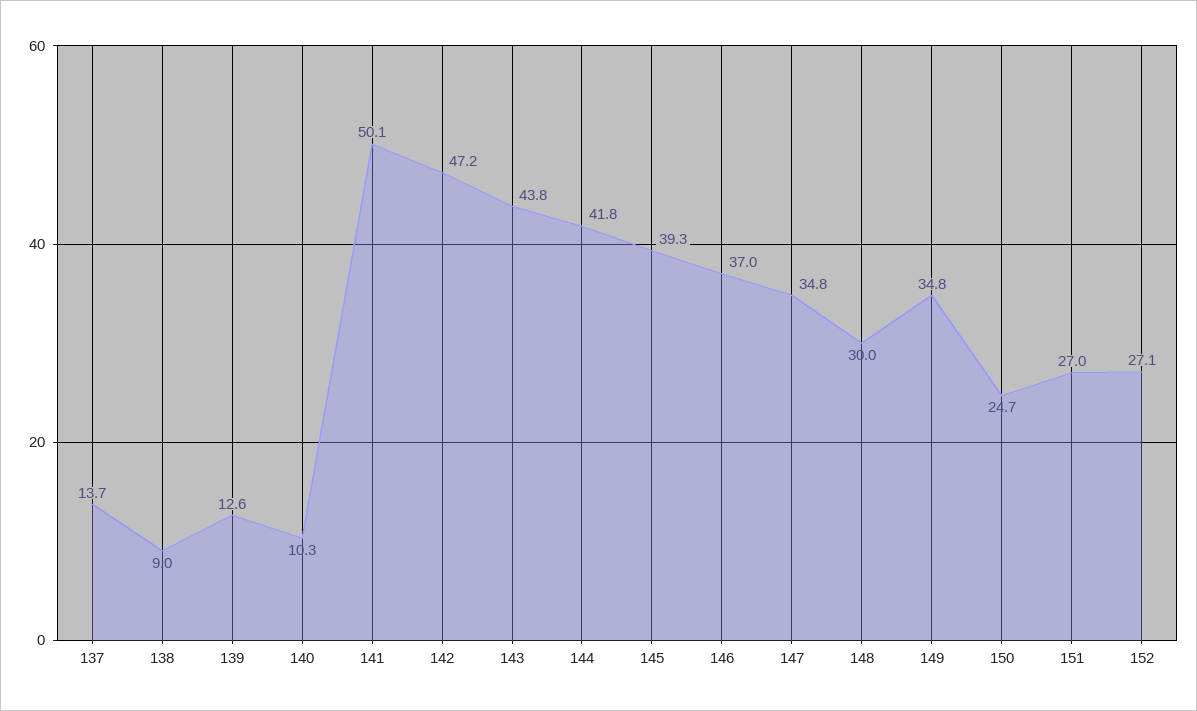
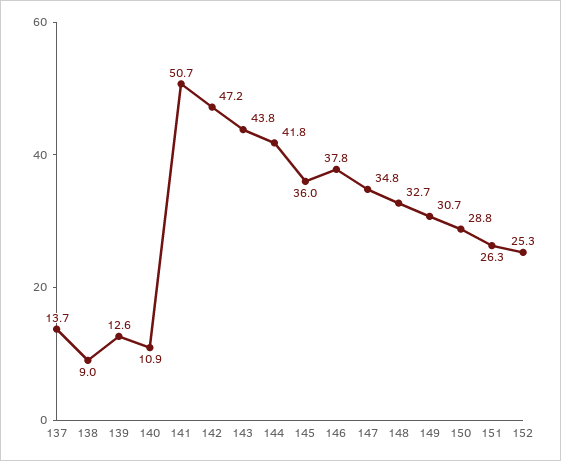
  {
    "137": 13.7,
    "138": 9,
    "139": 12.6,
-   "140": 10.3,
+   "140": 10.9,
-   "141": 50.1,
+   "141": 50.7,
    "142": 47.2,
    "143": 43.8,
    "144": 41.8,
-   "145": 39.3,
+   "145": 36,
-   "146": 37,
+   "146": 37.8,
    "147": 34.8,
-   "148": 30,
+   "148": 32.7,
-   "149": 34.8,
+   "149": 30.7,
-   "150": 24.7,
+   "150": 28.8,
-   "151": 27,
+   "151": 26.3,
-   "152": 27.1
+   "152": 25.3
  }

